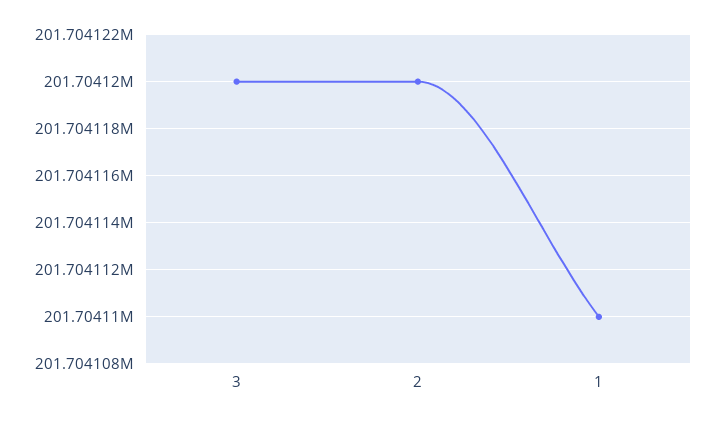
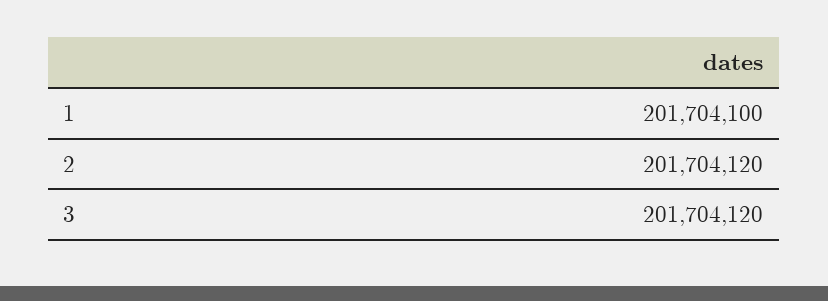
  {
    "3": 201704120,
    "2": 201704120,
-   "1": 201704110
+   "1": 201704100
  }

